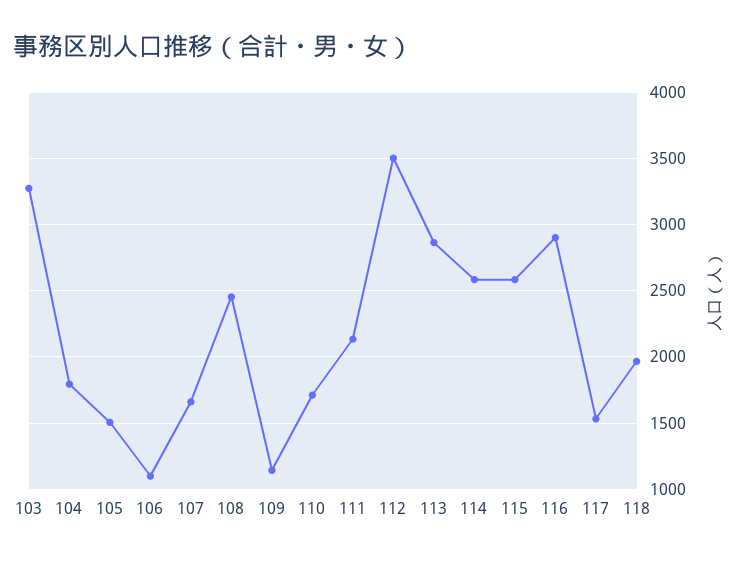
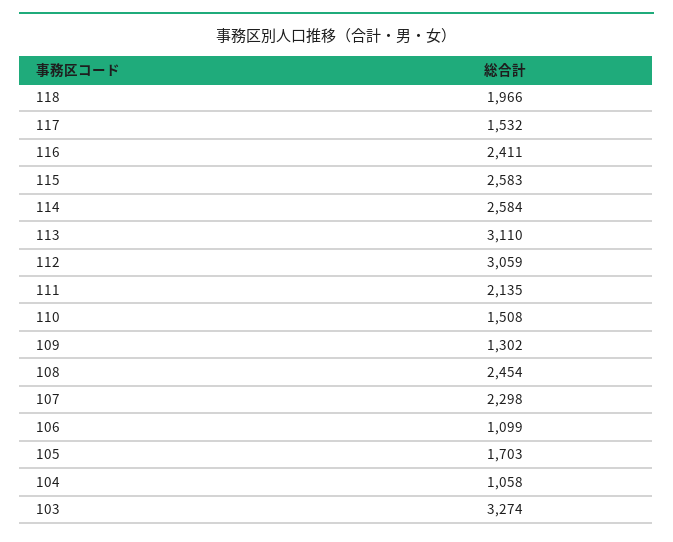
  {
    "103": 3274,
-   "104": 1800,
+   "104": 1058,
-   "105": 1500,
+   "105": 1703,
    "106": 1099,
-   "107": 1650,
+   "107": 2298,
    "108": 2454,
-   "109": 1150,
+   "109": 1302,
-   "110": 1700,
+   "110": 1508,
    "111": 2135,
-   "112": 3500,
+   "112": 3059,
-   "113": 2850,
+   "113": 3110,
    "114": 2584,
    "115": 2583,
-   "116": 2900,
+   "116": 2411,
    "117": 1532,
    "118": 1966
  }

